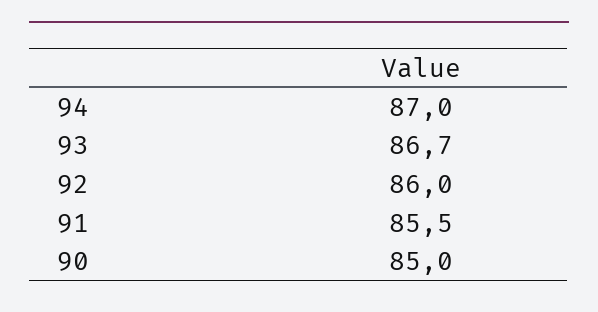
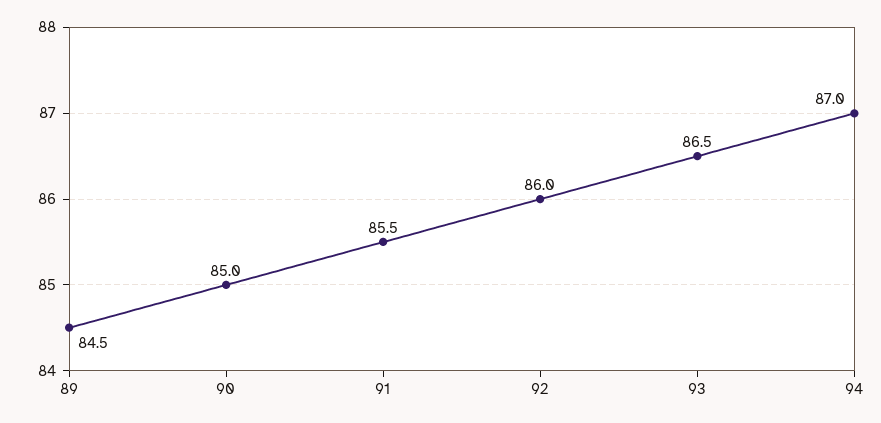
  {
    "94": 87,
-   "93": 86.7,
+   "93": 86.5,
    "92": 86,
    "91": 85.5,
-   "90": 85
+   "90": 85,
+   "89": 84.5
  }

